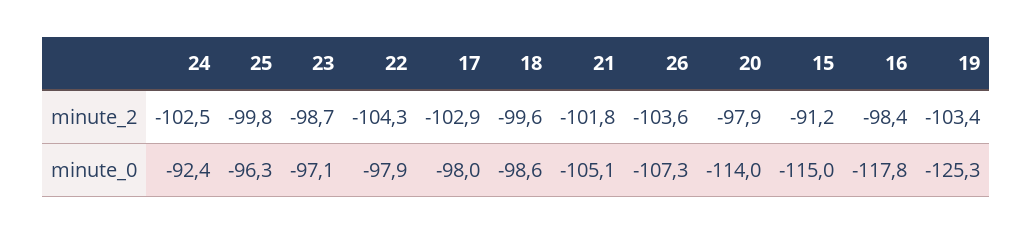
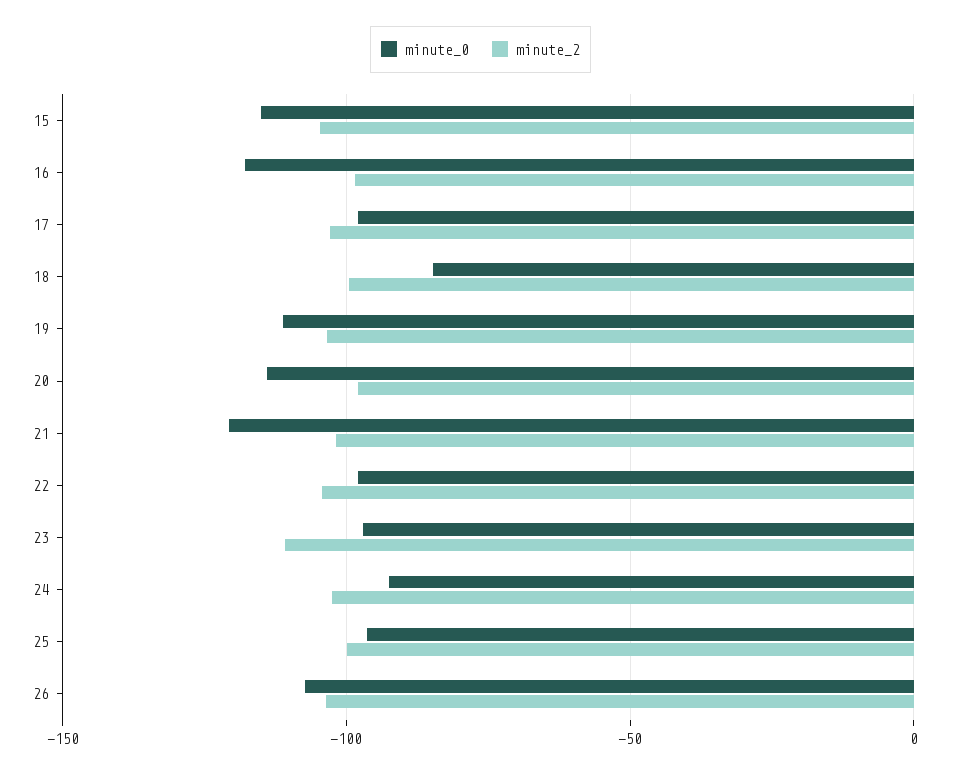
  {
    "minute_2": {
      "24": -102.5,
      "25": -99.8,
-     "23": -98.7,
+     "23": -110,
      "22": -104.3,
      "17": -102.9,
      "18": -99.6,
      "21": -101.8,
      "26": -103.6,
      "20": -97.9,
-     "15": -91.2,
+     "15": -105,
      "16": -98.4,
      "19": -103.4
    },
    "minute_0": {
      "24": -92.4,
      "25": -96.3,
      "23": -97.1,
      "22": -97.9,
      "17": -98,
-     "18": -98.6,
+     "18": -85,
-     "21": -105.1,
+     "21": -120,
      "26": -107.3,
      "20": -114,
      "15": -115,
      "16": -117.8,
-     "19": -125.3
+     "19": -110
    }
  }

